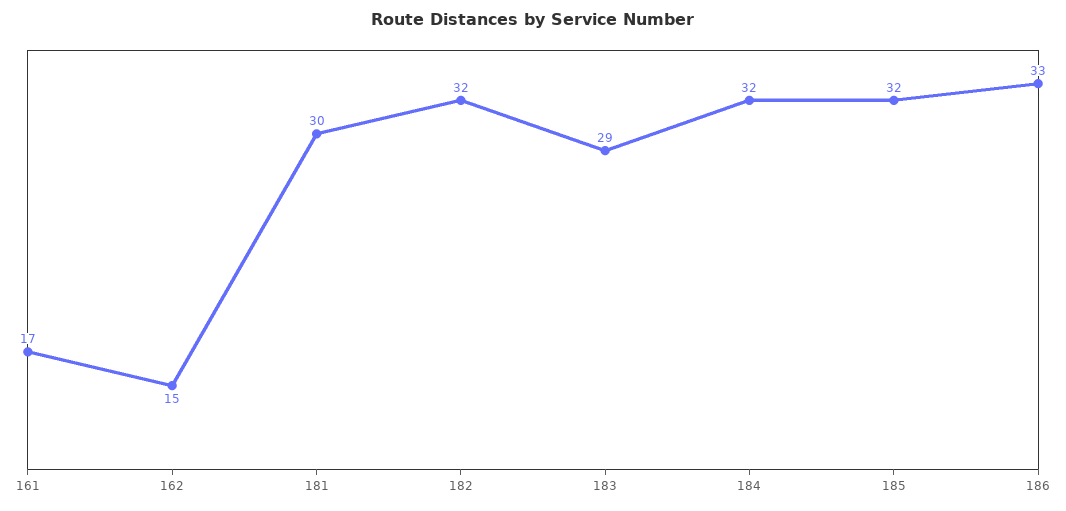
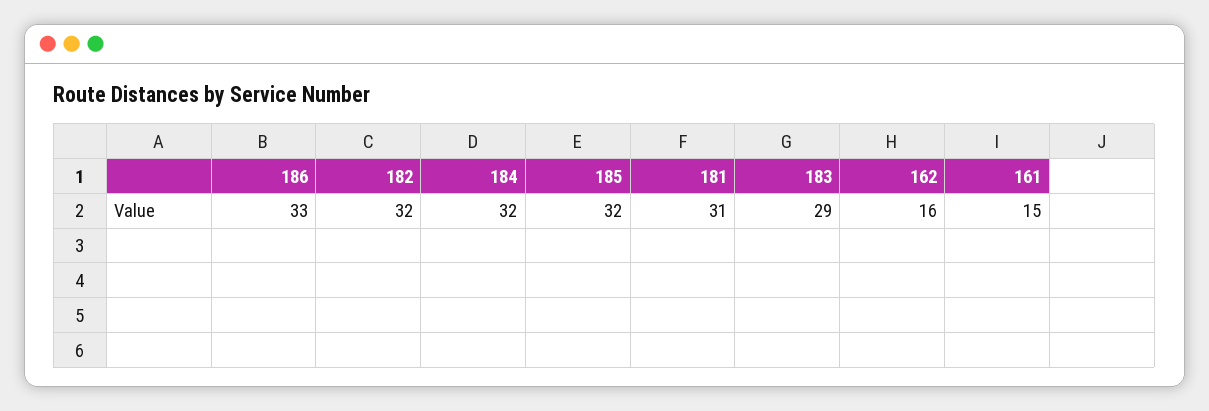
  {
-   "161": 17,
+   "161": 15,
-   "162": 15,
+   "162": 16,
-   "181": 30,
+   "181": 31,
    "182": 32,
    "183": 29,
    "184": 32,
    "185": 32,
    "186": 33
  }

